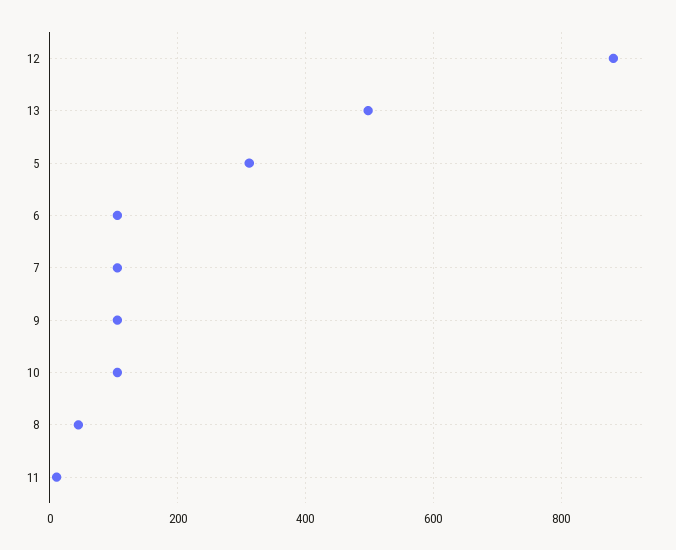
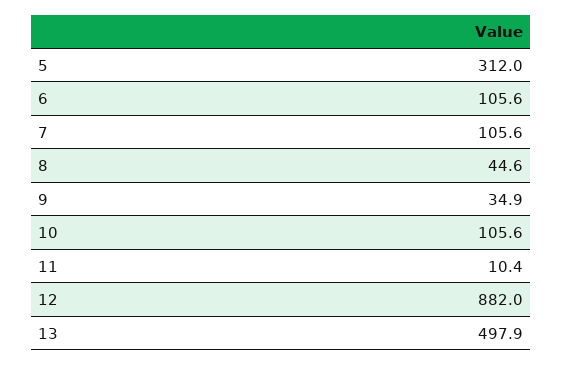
  {
    "12": 882,
    "13": 497.9,
    "5": 312,
    "6": 105.6,
    "7": 105.6,
-   "9": 100,
+   "9": 34.9,
    "10": 105.6,
    "8": 44.6,
    "11": 10.4
  }

